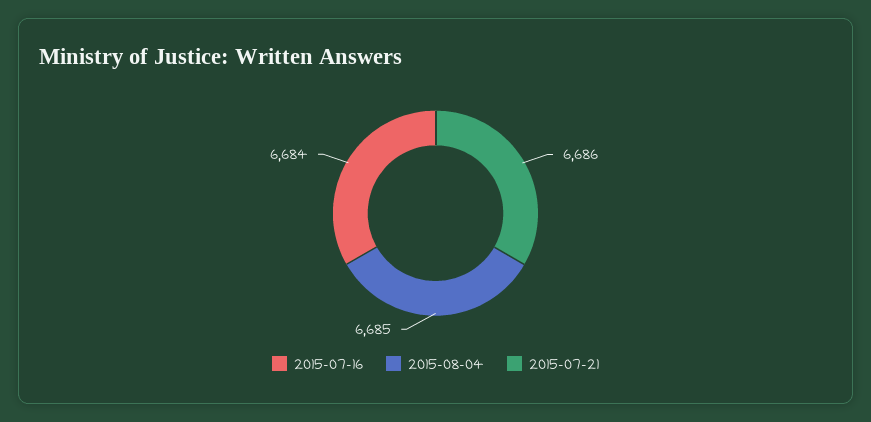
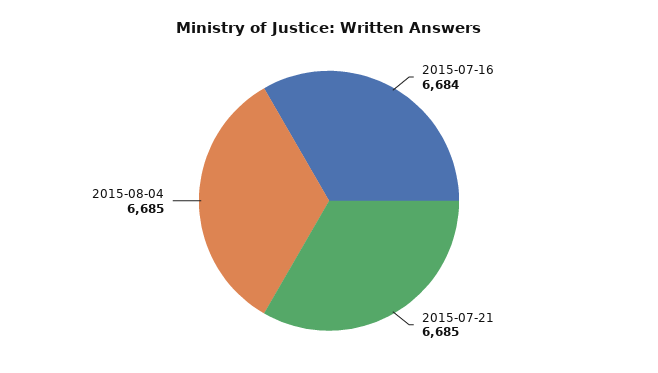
  {
    "2015-07-16": 6684,
    "2015-08-04": 6685,
-   "2015-07-21": 6686
+   "2015-07-21": 6685
  }

